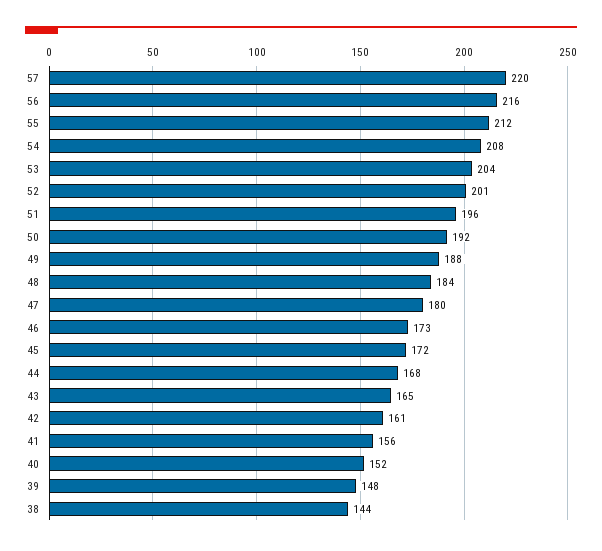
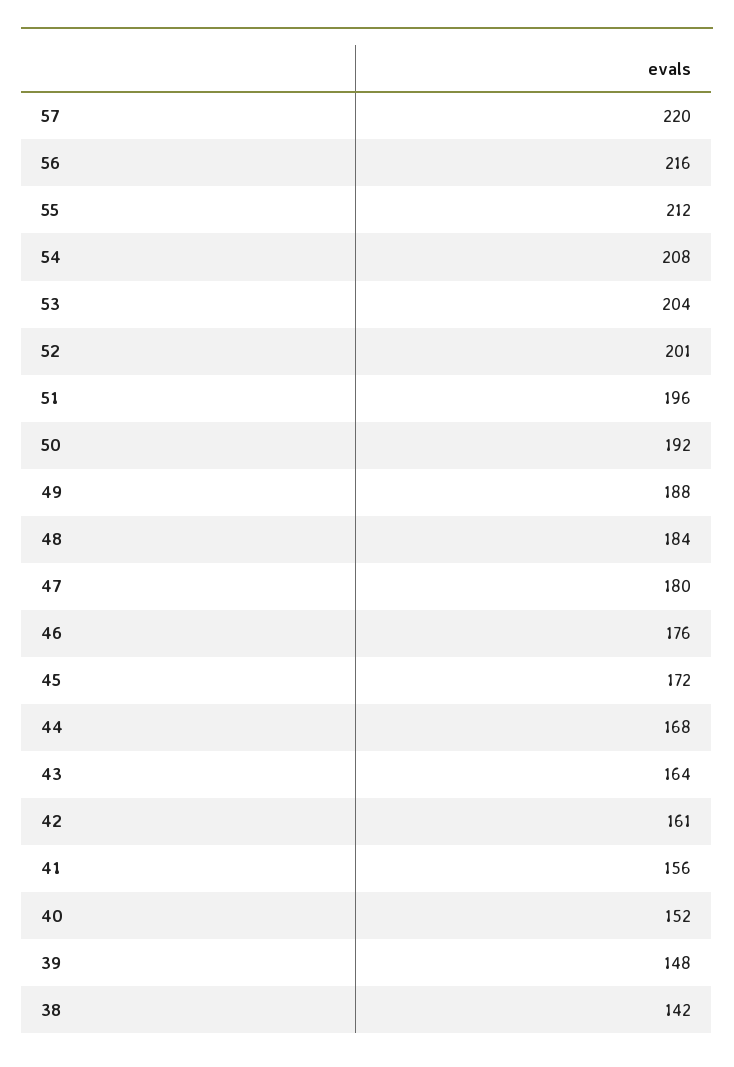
  {
    "57": 220,
    "56": 216,
    "55": 212,
    "54": 208,
    "53": 204,
    "52": 201,
    "51": 196,
    "50": 192,
    "49": 188,
    "48": 184,
    "47": 180,
-   "46": 173,
+   "46": 176,
    "45": 172,
    "44": 168,
-   "43": 165,
+   "43": 164,
    "42": 161,
    "41": 156,
    "40": 152,
    "39": 148,
-   "38": 144
+   "38": 142
  }

